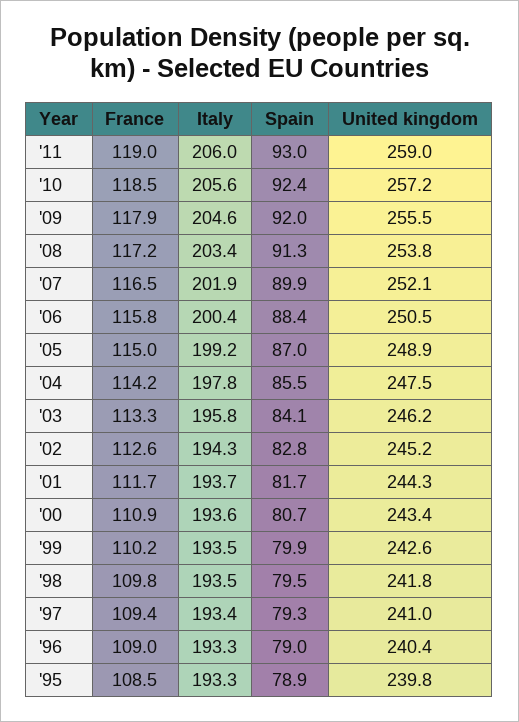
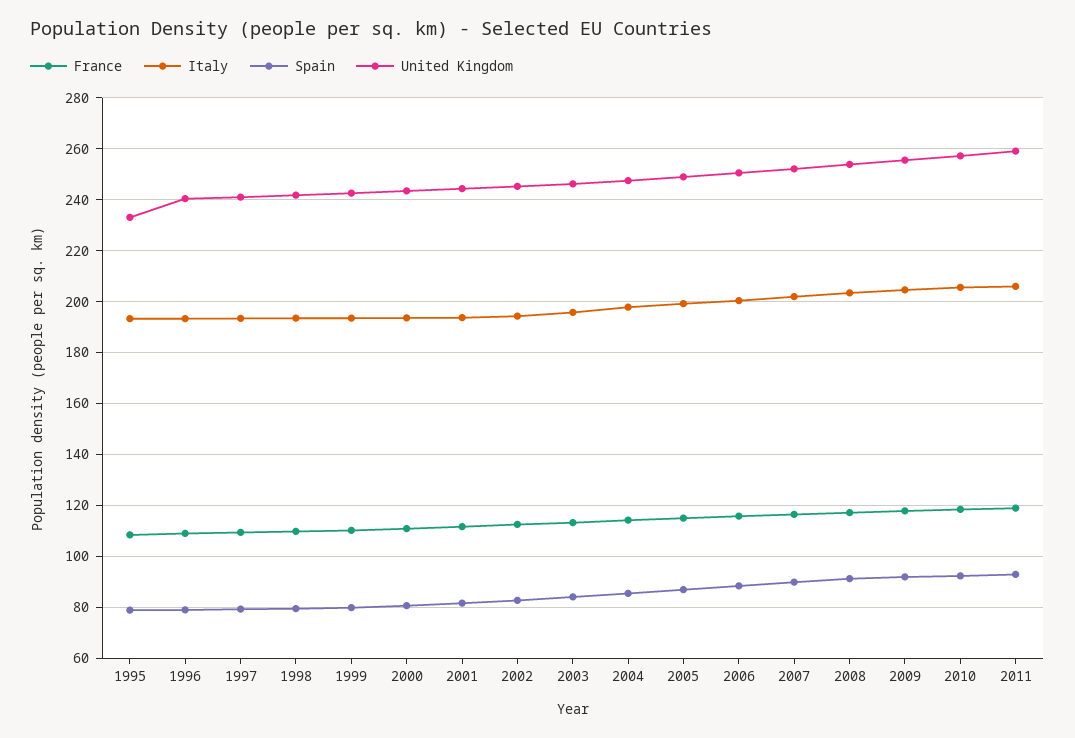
  {
    "France": {
      "'11": 119,
      "'10": 118.5,
      "'09": 117.9,
      "'08": 117.2,
      "'07": 116.5,
      "'06": 115.8,
      "'05": 115,
      "'04": 114.2,
      "'03": 113.3,
      "'02": 112.6,
      "'01": 111.7,
      "'00": 110.9,
      "'99": 110.2,
      "'98": 109.8,
      "'97": 109.4,
      "'96": 109,
      "'95": 108.5
    },
    "Italy": {
      "'11": 206,
      "'10": 205.6,
      "'09": 204.6,
      "'08": 203.4,
      "'07": 201.9,
      "'06": 200.4,
      "'05": 199.2,
      "'04": 197.8,
      "'03": 195.8,
      "'02": 194.3,
      "'01": 193.7,
      "'00": 193.6,
      "'99": 193.5,
      "'98": 193.5,
      "'97": 193.4,
      "'96": 193.3,
      "'95": 193.3
    },
    "Spain": {
      "'11": 93,
      "'10": 92.4,
      "'09": 92,
      "'08": 91.3,
      "'07": 89.9,
      "'06": 88.4,
      "'05": 87,
      "'04": 85.5,
      "'03": 84.1,
      "'02": 82.8,
      "'01": 81.7,
      "'00": 80.7,
      "'99": 79.9,
      "'98": 79.5,
      "'97": 79.3,
      "'96": 79,
      "'95": 78.9
    },
    "United kingdom": {
      "'11": 259,
      "'10": 257.2,
      "'09": 255.5,
      "'08": 253.8,
      "'07": 252.1,
      "'06": 250.5,
      "'05": 248.9,
      "'04": 247.5,
      "'03": 246.2,
      "'02": 245.2,
      "'01": 244.3,
      "'00": 243.4,
      "'99": 242.6,
      "'98": 241.8,
      "'97": 241,
      "'96": 240.4,
-     "'95": 239.8
+     "'95": 232.5
    }
  }

